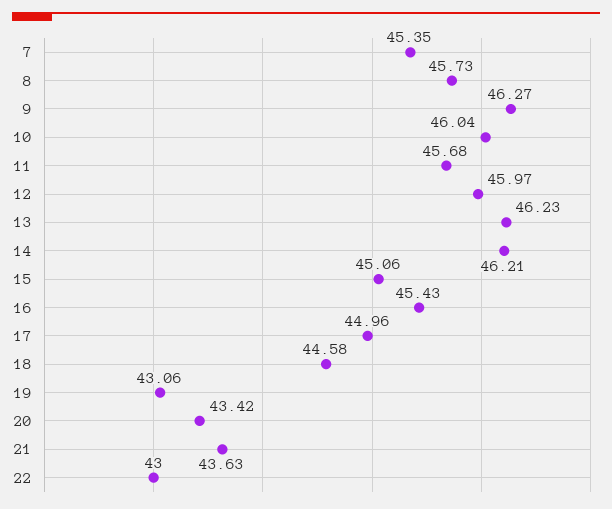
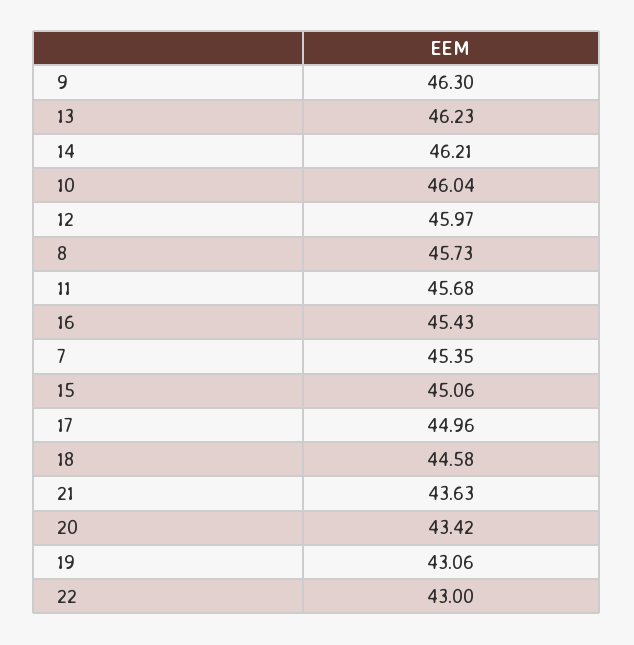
  {
    "7": 45.35,
    "8": 45.73,
-   "9": 46.27,
+   "9": 46.3,
    "10": 46.04,
    "11": 45.68,
    "12": 45.97,
    "13": 46.23,
    "14": 46.21,
    "15": 45.06,
    "16": 45.43,
    "17": 44.96,
    "18": 44.58,
    "19": 43.06,
    "20": 43.42,
    "21": 43.63,
    "22": 43
  }

